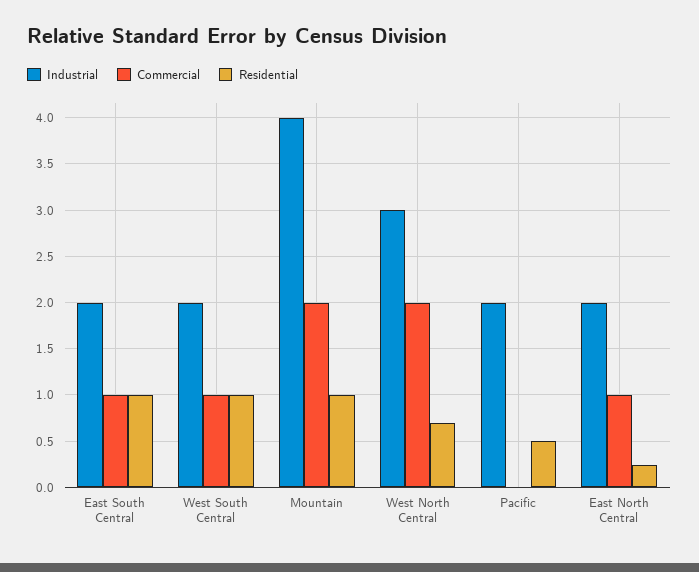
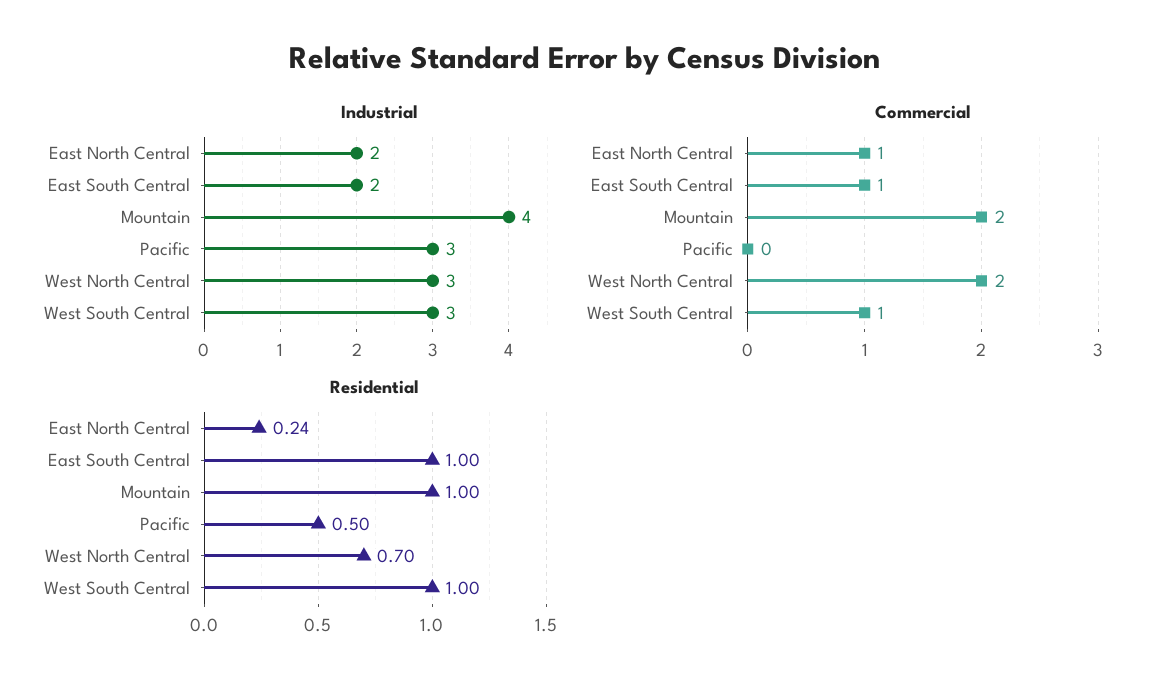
  {
    "Industrial": {
      "East South Central": 2,
-     "West South Central": 2,
+     "West South Central": 3,
      "Mountain": 4,
      "West North Central": 3,
-     "Pacific": 2,
+     "Pacific": 3,
      "East North Central": 2
    },
    "Commercial": {
      "East South Central": 1,
      "West South Central": 1,
      "Mountain": 2,
      "West North Central": 2,
      "Pacific": 0,
      "East North Central": 1
    },
    "Residential": {
      "East South Central": 1,
      "West South Central": 1,
      "Mountain": 1,
      "West North Central": 0.7,
      "Pacific": 0.5,
      "East North Central": 0.24
    }
  }

